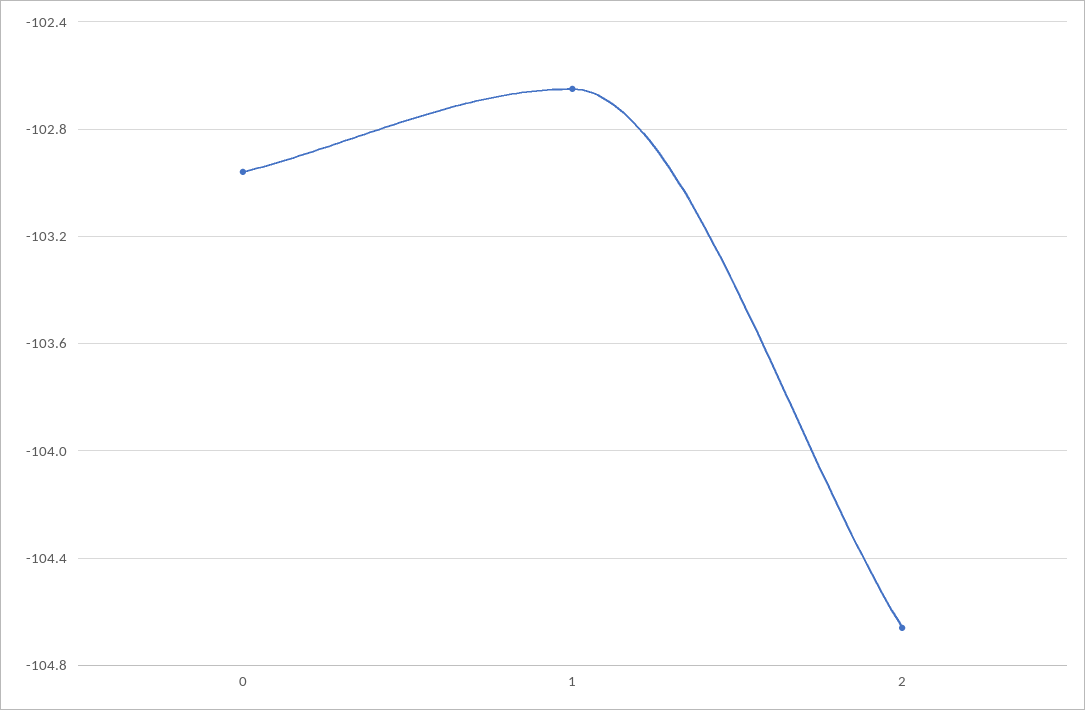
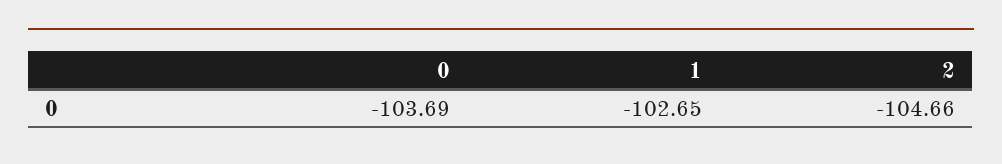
  {
-   "0": -102.95,
+   "0": -103.69,
    "1": -102.65,
    "2": -104.66
  }

